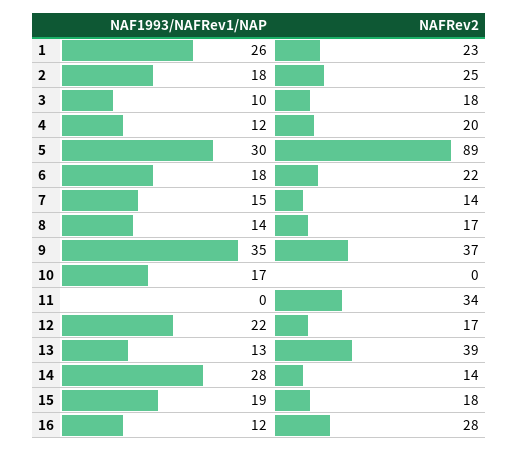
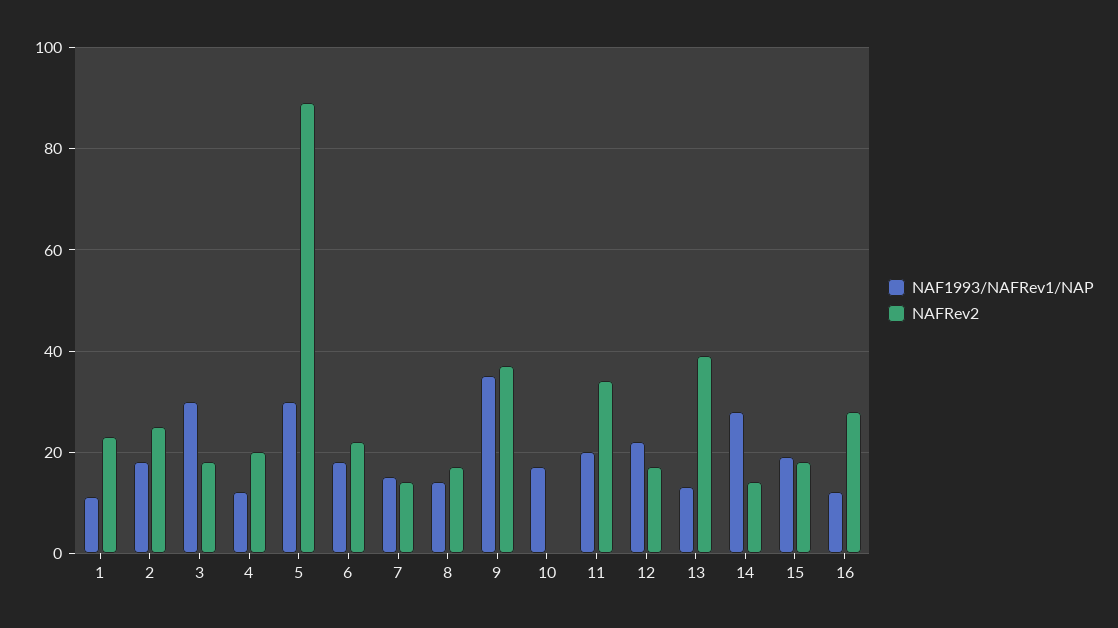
  {
    "NAF1993/NAFRev1/NAP": {
-     "1": 26,
+     "1": 10,
      "2": 18,
-     "3": 10,
+     "3": 30,
      "4": 12,
      "5": 30,
      "6": 18,
      "7": 15,
      "8": 14,
      "9": 35,
      "10": 17,
-     "11": 0,
+     "11": 20,
      "12": 22,
      "13": 13,
      "14": 28,
      "15": 19,
      "16": 12
    },
    "NAFRev2": {
      "1": 23,
      "2": 25,
      "3": 18,
      "4": 20,
      "5": 89,
      "6": 22,
      "7": 14,
      "8": 17,
      "9": 37,
      "10": 0,
      "11": 34,
      "12": 17,
      "13": 39,
      "14": 14,
      "15": 18,
      "16": 28
    }
  }

